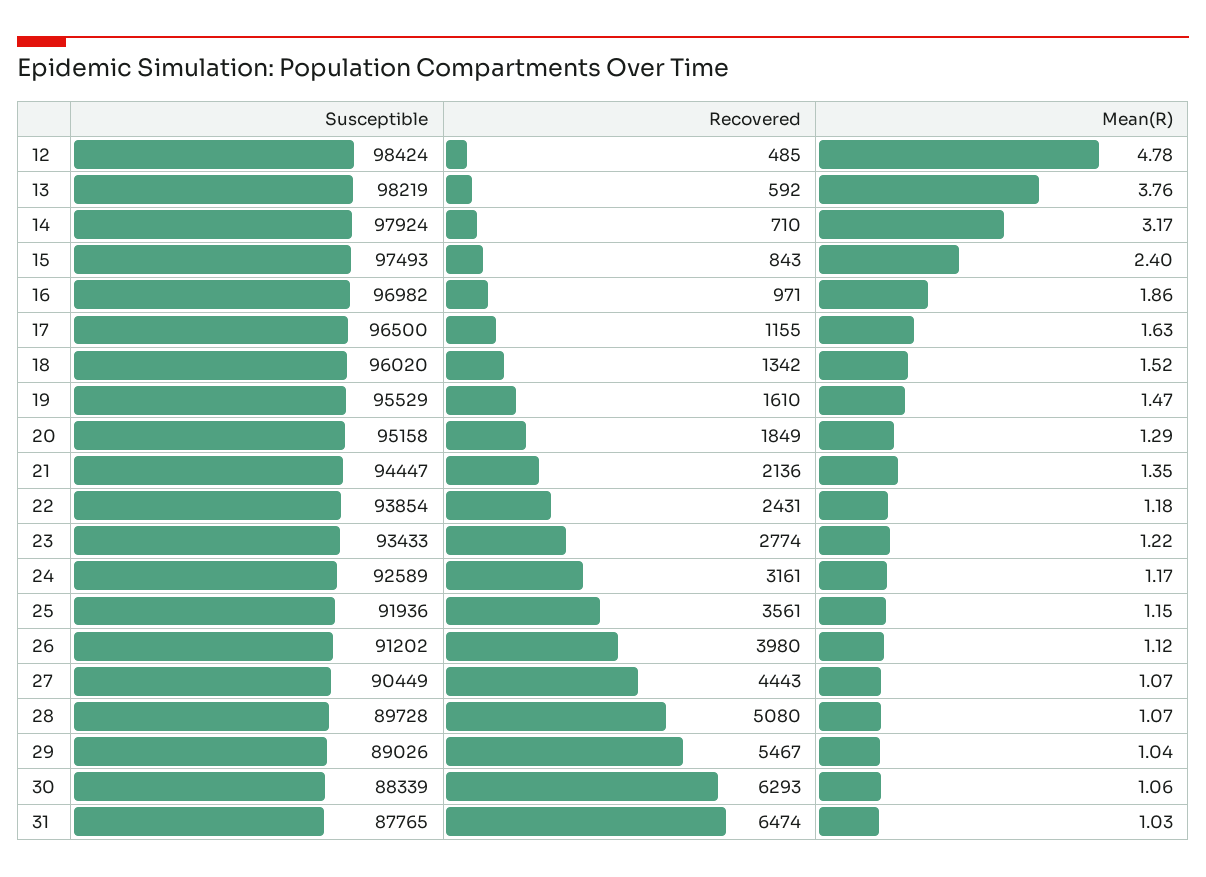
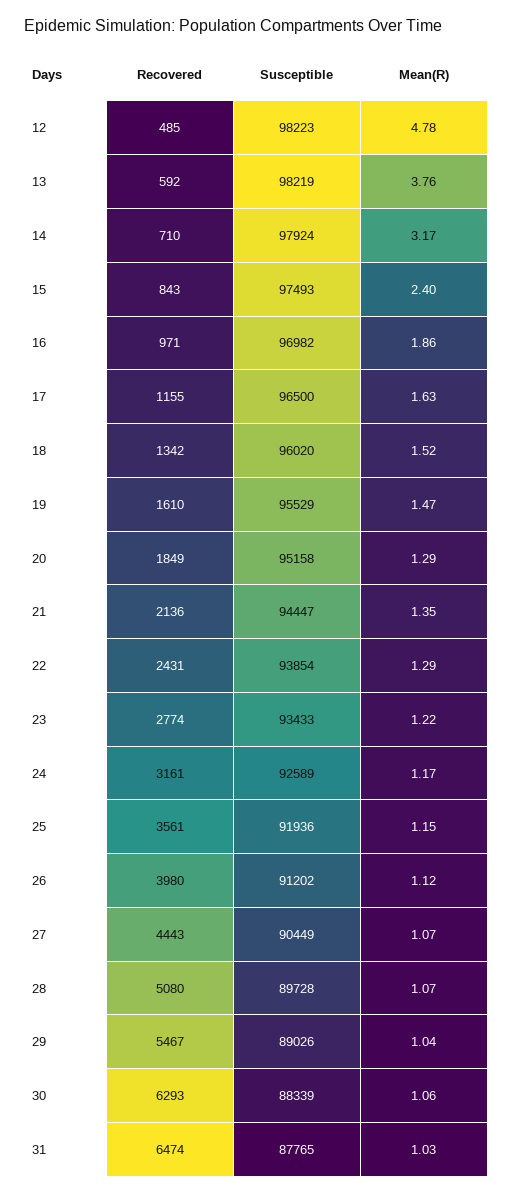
  {
    "Susceptible": {
-     "12": 98424,
+     "12": 98223,
      "13": 98219,
      "14": 97924,
      "15": 97493,
      "16": 96982,
      "17": 96500,
      "18": 96020,
      "19": 95529,
      "20": 95158,
      "21": 94447,
      "22": 93854,
      "23": 93433,
      "24": 92589,
      "25": 91936,
      "26": 91202,
      "27": 90449,
      "28": 89728,
      "29": 89026,
      "30": 88339,
      "31": 87765
    },
    "Recovered": {
      "12": 485,
      "13": 592,
      "14": 710,
      "15": 843,
      "16": 971,
      "17": 1155,
      "18": 1342,
      "19": 1610,
      "20": 1849,
      "21": 2136,
      "22": 2431,
      "23": 2774,
      "24": 3161,
      "25": 3561,
      "26": 3980,
      "27": 4443,
      "28": 5080,
      "29": 5467,
      "30": 6293,
      "31": 6474
    },
    "Mean(R)": {
      "12": 4.78,
      "13": 3.76,
      "14": 3.17,
      "15": 2.4,
      "16": 1.86,
      "17": 1.63,
      "18": 1.52,
      "19": 1.47,
      "20": 1.29,
      "21": 1.35,
-     "22": 1.18,
+     "22": 1.29,
      "23": 1.22,
      "24": 1.17,
      "25": 1.15,
      "26": 1.12,
      "27": 1.07,
      "28": 1.07,
      "29": 1.04,
      "30": 1.06,
      "31": 1.03
    }
  }

